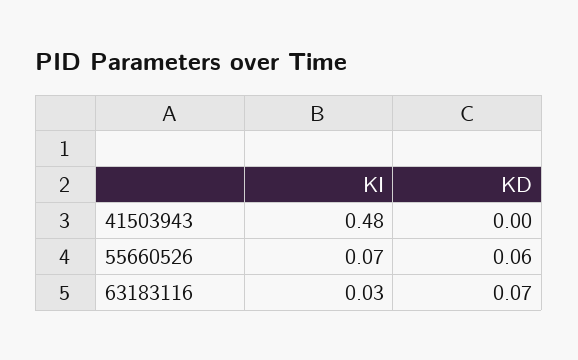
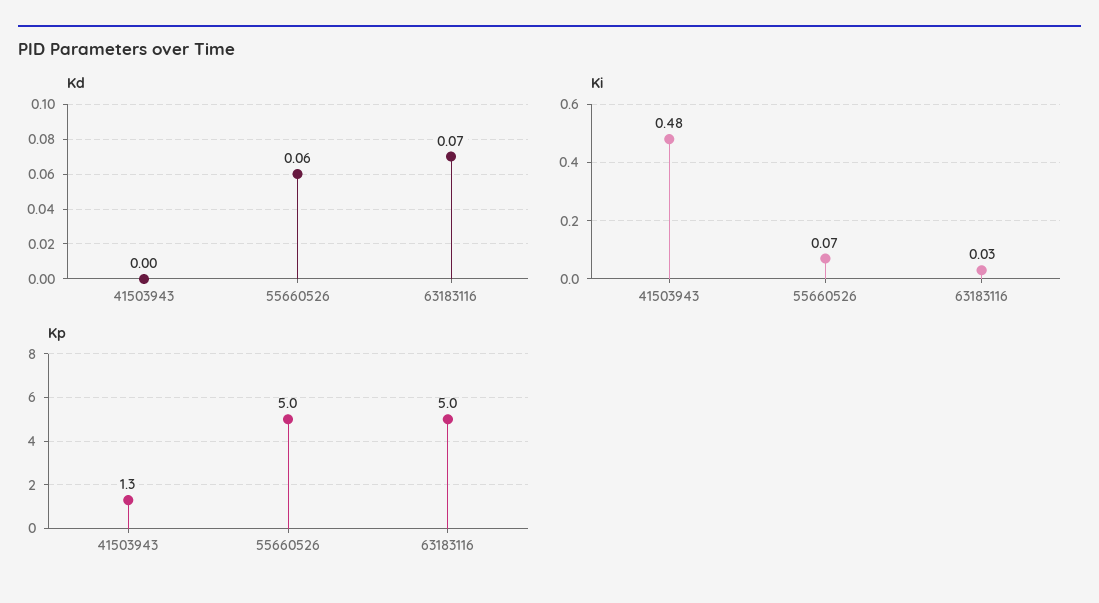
  {
    "KI": {
      "41503943": 0.48,
      "55660526": 0.07,
      "63183116": 0.03
    },
    "KD": {
      "41503943": 0,
      "55660526": 0.06,
      "63183116": 0.07
-   }
+   },
+   "Kp": {
+     "41503943": 1.3,
+     "55660526": 5,
+     "63183116": 5
+   }
  }

